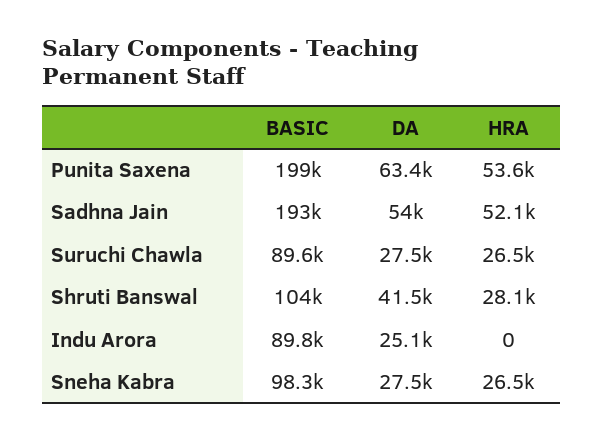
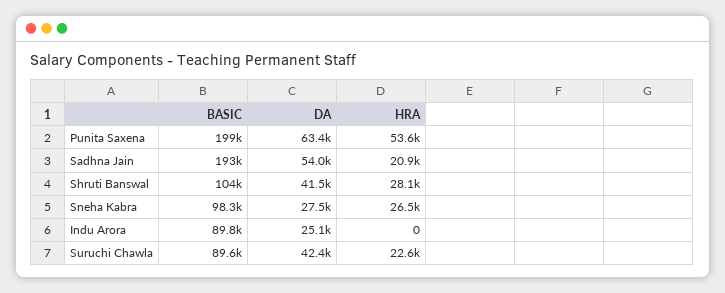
  {
    "BASIC": {
      "Punita Saxena": 199000,
      "Sadhna Jain": 193000,
      "Suruchi Chawla": 89600,
      "Shruti Banswal": 104000,
      "Indu Arora": 89800,
      "Sneha Kabra": 98300
    },
    "DA": {
      "Punita Saxena": 63400,
      "Sadhna Jain": 54000,
-     "Suruchi Chawla": 27500,
+     "Suruchi Chawla": 42400,
      "Shruti Banswal": 41500,
      "Indu Arora": 25100,
      "Sneha Kabra": 27500
    },
    "HRA": {
      "Punita Saxena": 53600,
-     "Sadhna Jain": 52100,
+     "Sadhna Jain": 20900,
-     "Suruchi Chawla": 26500,
+     "Suruchi Chawla": 22600,
      "Shruti Banswal": 28100,
      "Indu Arora": 0,
      "Sneha Kabra": 26500
    }
  }

